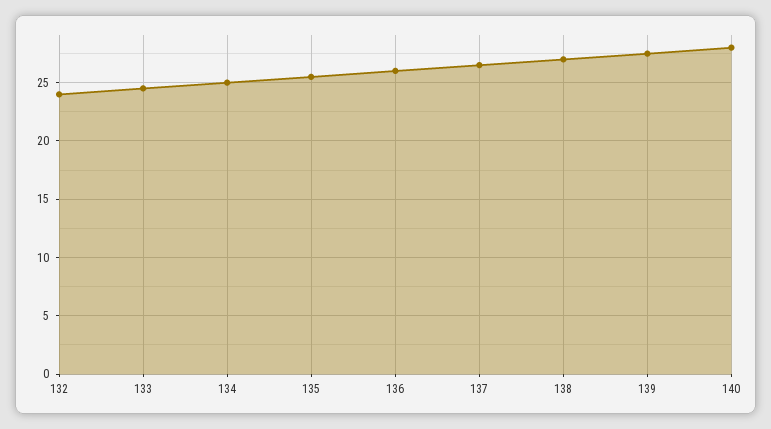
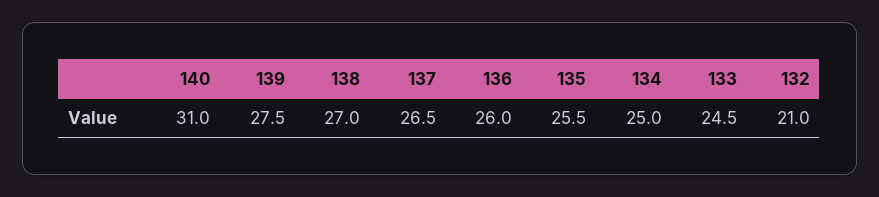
  {
-   "132": 24,
+   "132": 21,
    "133": 24.5,
    "134": 25,
    "135": 25.5,
    "136": 26,
    "137": 26.5,
    "138": 27,
    "139": 27.5,
-   "140": 28
+   "140": 31
  }

